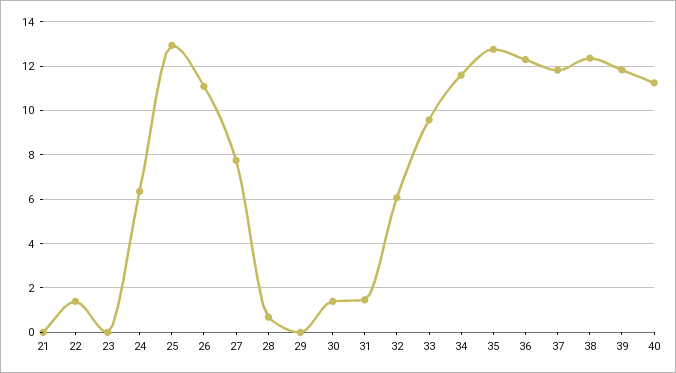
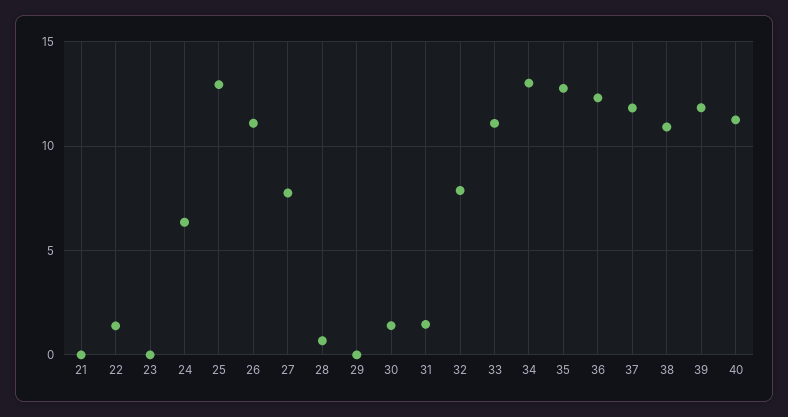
  {
    "21": 0,
    "22": 1.5,
    "23": 0,
    "24": 6.5,
    "25": 13,
    "26": 11,
    "27": 8,
    "28": 0.5,
    "29": 0,
    "30": 1.5,
    "31": 1.5,
-   "32": 6,
+   "32": 8,
-   "33": 9.5,
+   "33": 11,
-   "34": 11.5,
+   "34": 13,
    "35": 13,
    "36": 12.5,
    "37": 12,
-   "38": 12.5,
+   "38": 11,
    "39": 12,
    "40": 11.5
  }

